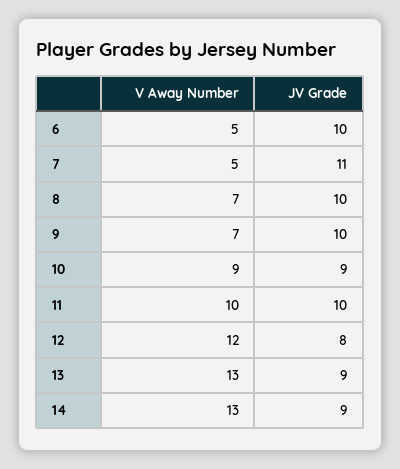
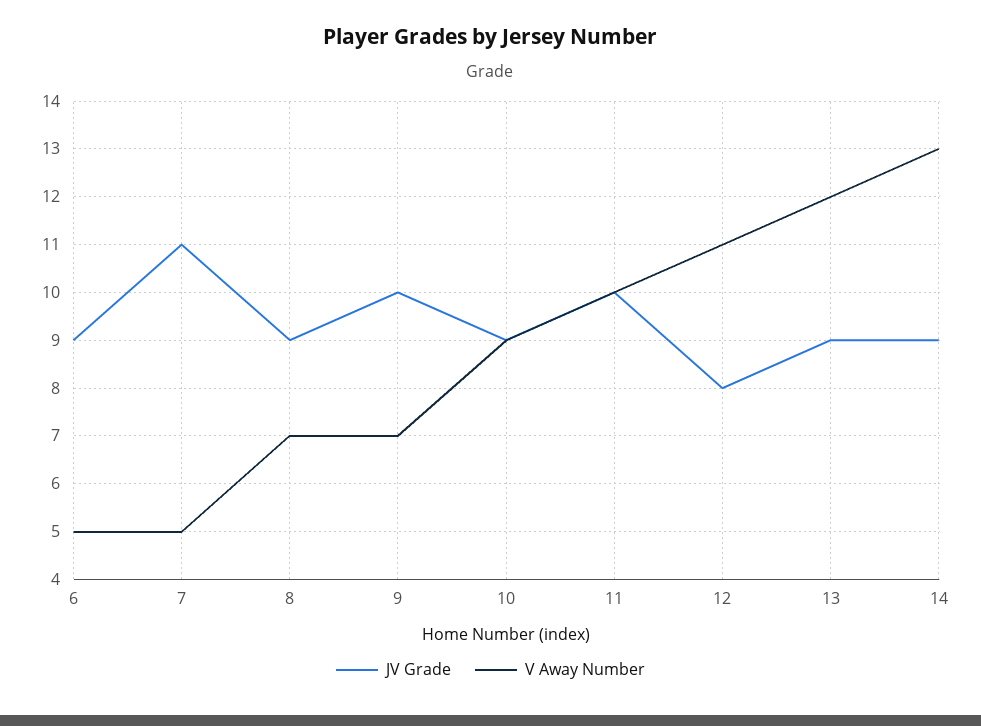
  {
    "V Away Number": {
      "6": 5,
      "7": 5,
      "8": 7,
      "9": 7,
      "10": 9,
      "11": 10,
-     "12": 12,
+     "12": 11,
-     "13": 13,
+     "13": 12,
      "14": 13
    },
    "JV Grade": {
-     "6": 10,
+     "6": 9,
      "7": 11,
-     "8": 10,
+     "8": 9,
      "9": 10,
      "10": 9,
      "11": 10,
      "12": 8,
      "13": 9,
      "14": 9
    }
  }

